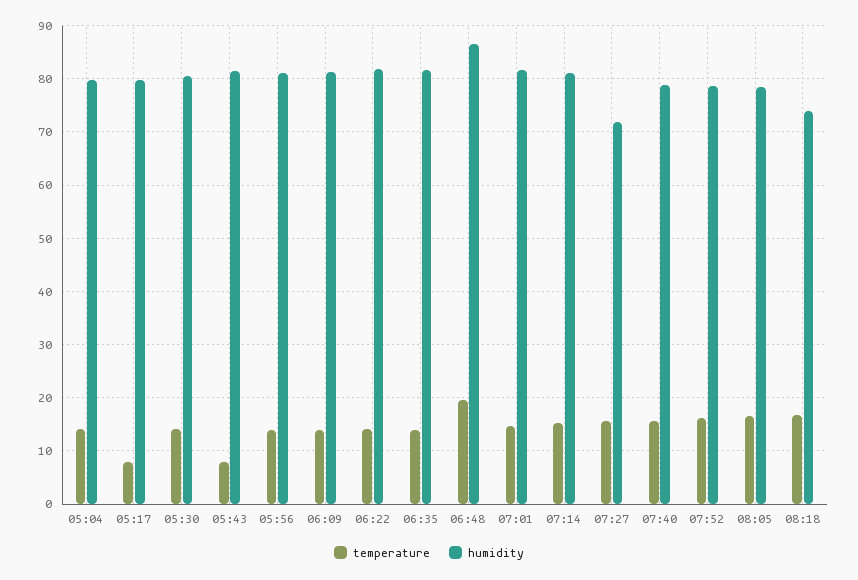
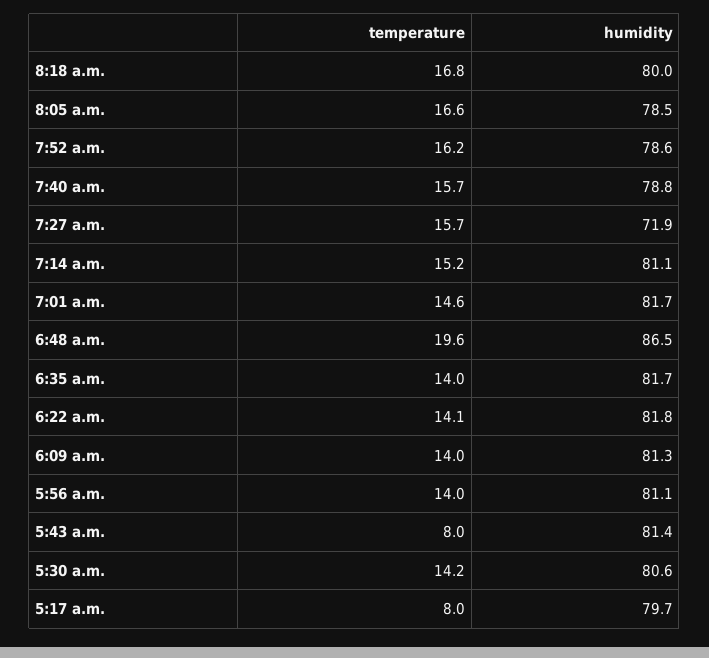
  {
    "temperature": {
-     "05:04": 14,
      "05:17": 8,
      "05:30": 14.2,
      "05:43": 8,
      "05:56": 14,
      "06:09": 14,
      "06:22": 14.1,
      "06:35": 14,
      "06:48": 19.6,
      "07:01": 14.6,
      "07:14": 15.2,
      "07:27": 15.7,
      "07:40": 15.7,
      "07:52": 16.2,
      "08:05": 16.6,
      "08:18": 16.8
    },
    "humidity": {
-     "05:04": 80,
      "05:17": 79.7,
      "05:30": 80.6,
      "05:43": 81.4,
      "05:56": 81.1,
      "06:09": 81.3,
      "06:22": 81.8,
      "06:35": 81.7,
      "06:48": 86.5,
      "07:01": 81.7,
      "07:14": 81.1,
      "07:27": 71.9,
      "07:40": 78.8,
      "07:52": 78.6,
      "08:05": 78.5,
-     "08:18": 74
+     "08:18": 80
    }
  }

